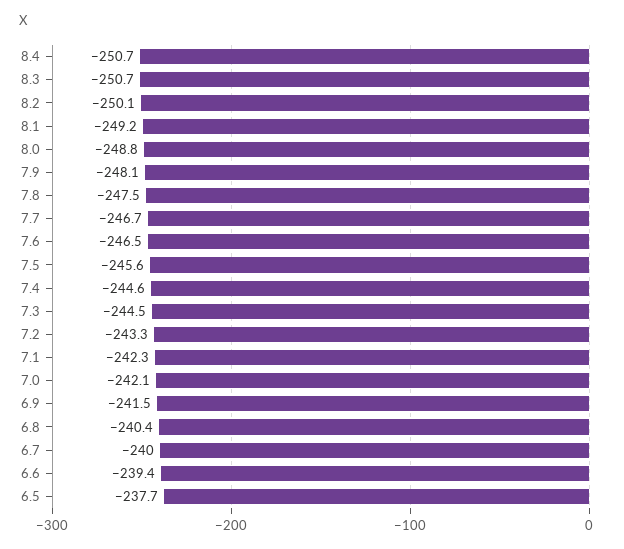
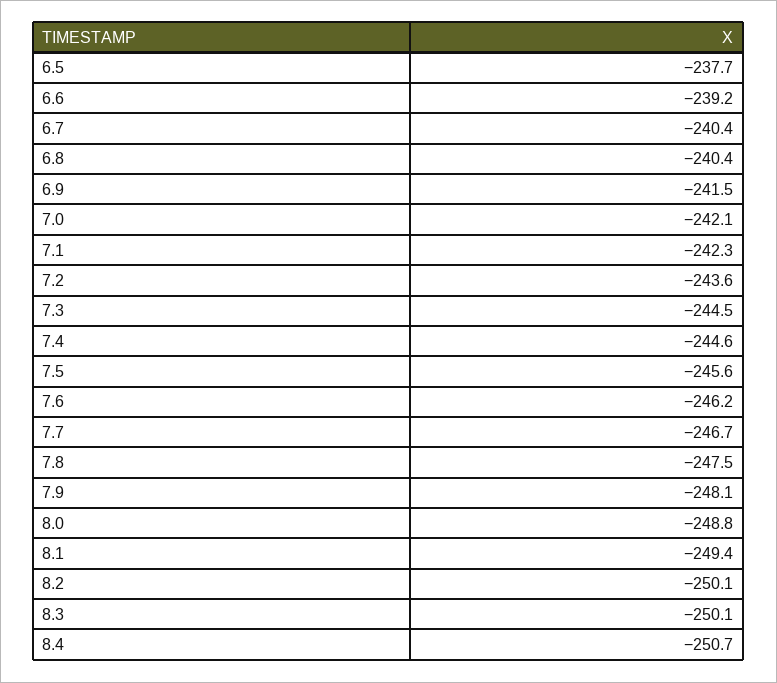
  {
    "8.4": -250.7,
-   "8.3": -250.7,
+   "8.3": -250.1,
    "8.2": -250.1,
-   "8.1": -249.2,
+   "8.1": -249.4,
    "8.0": -248.8,
    "7.9": -248.1,
    "7.8": -247.5,
    "7.7": -246.7,
-   "7.6": -246.5,
+   "7.6": -246.2,
    "7.5": -245.6,
    "7.4": -244.6,
    "7.3": -244.5,
-   "7.2": -243.3,
+   "7.2": -243.6,
    "7.1": -242.3,
    "7.0": -242.1,
    "6.9": -241.5,
    "6.8": -240.4,
-   "6.7": -240,
+   "6.7": -240.4,
-   "6.6": -239.4,
+   "6.6": -239.2,
    "6.5": -237.7
  }

